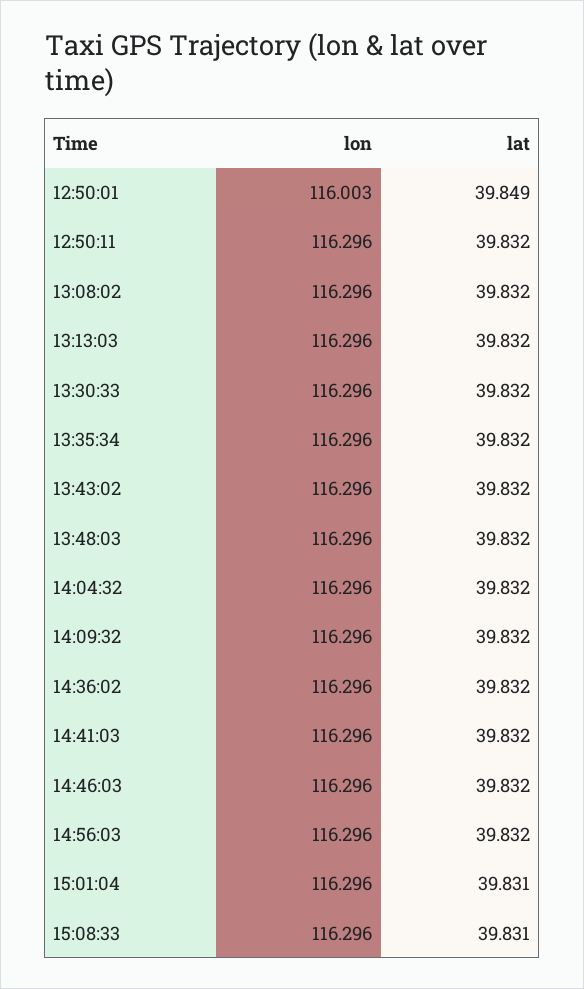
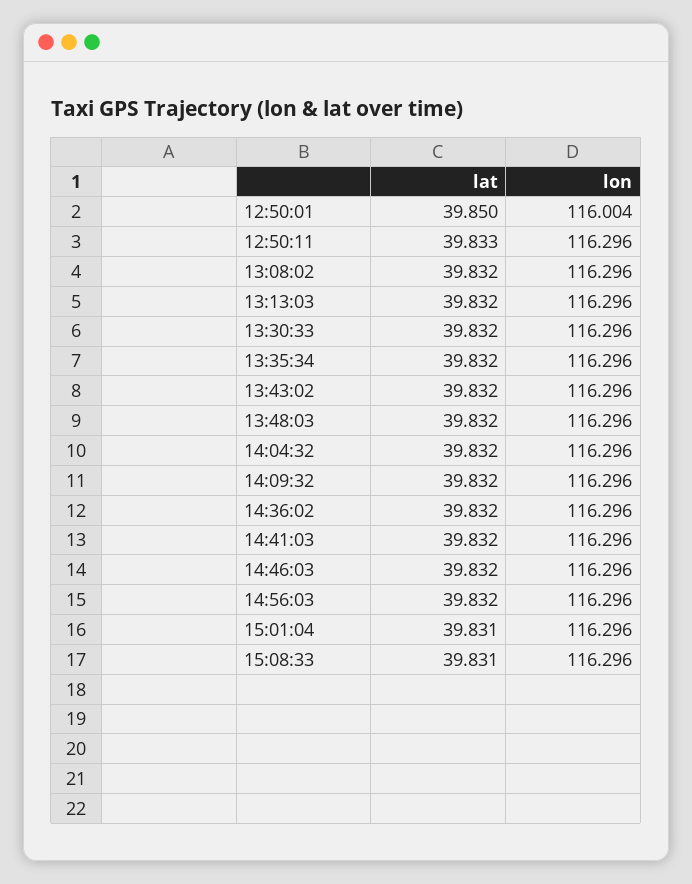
  {
    "lon": {
-     "12:50:01": 116.003,
+     "12:50:01": 116.004,
      "12:50:11": 116.296,
      "13:08:02": 116.296,
      "13:13:03": 116.296,
      "13:30:33": 116.296,
      "13:35:34": 116.296,
      "13:43:02": 116.296,
      "13:48:03": 116.296,
      "14:04:32": 116.296,
      "14:09:32": 116.296,
      "14:36:02": 116.296,
      "14:41:03": 116.296,
      "14:46:03": 116.296,
      "14:56:03": 116.296,
      "15:01:04": 116.296,
      "15:08:33": 116.296
    },
    "lat": {
-     "12:50:01": 39.849,
+     "12:50:01": 39.85,
-     "12:50:11": 39.832,
+     "12:50:11": 39.833,
      "13:08:02": 39.832,
      "13:13:03": 39.832,
      "13:30:33": 39.832,
      "13:35:34": 39.832,
      "13:43:02": 39.832,
      "13:48:03": 39.832,
      "14:04:32": 39.832,
      "14:09:32": 39.832,
      "14:36:02": 39.832,
      "14:41:03": 39.832,
      "14:46:03": 39.832,
      "14:56:03": 39.832,
      "15:01:04": 39.831,
      "15:08:33": 39.831
    }
  }

